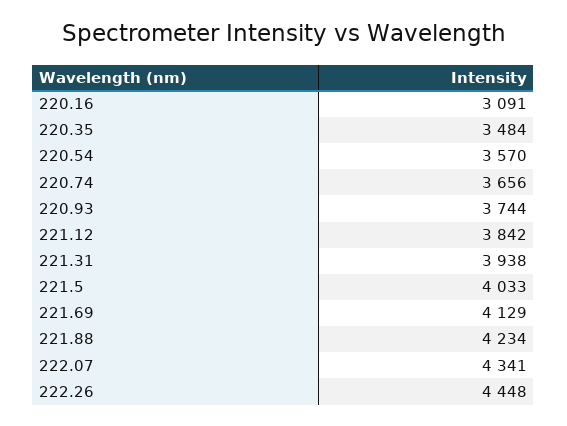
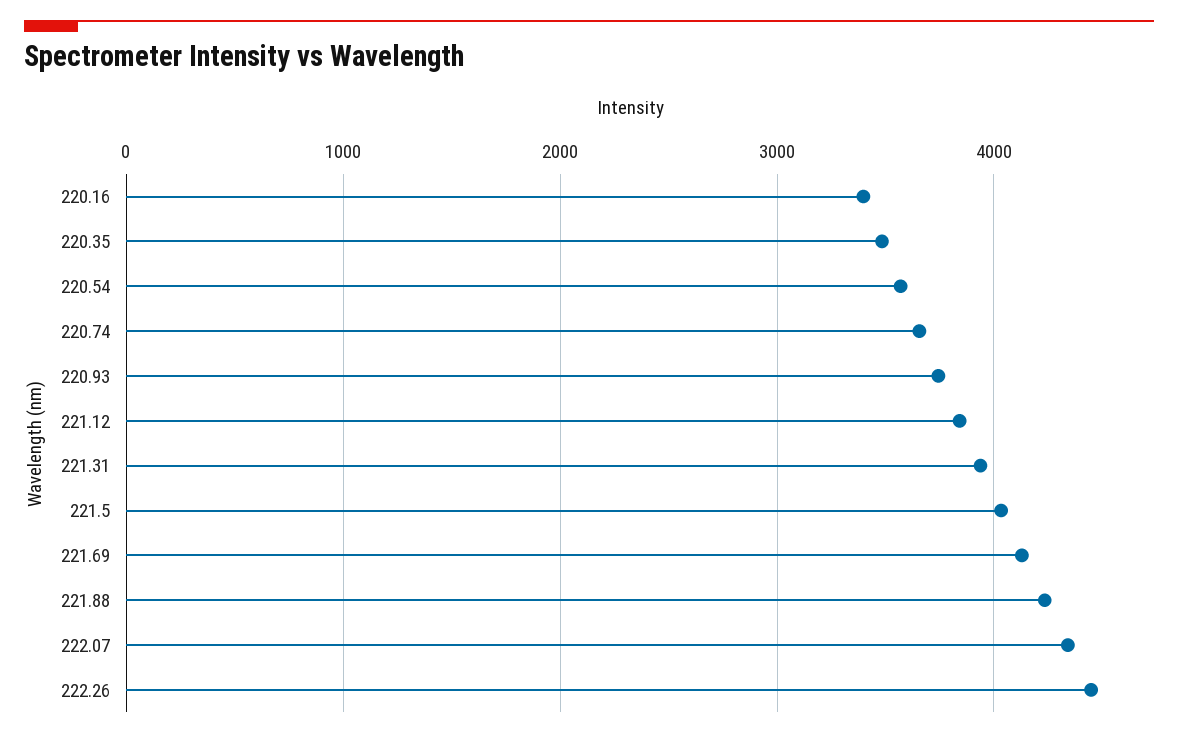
  {
-   "220.16": 3091,
+   "220.16": 3400,
    "220.35": 3484,
    "220.54": 3570,
    "220.74": 3656,
    "220.93": 3744,
    "221.12": 3842,
    "221.31": 3938,
    "221.5": 4033,
    "221.69": 4129,
    "221.88": 4234,
    "222.07": 4341,
    "222.26": 4448
  }

